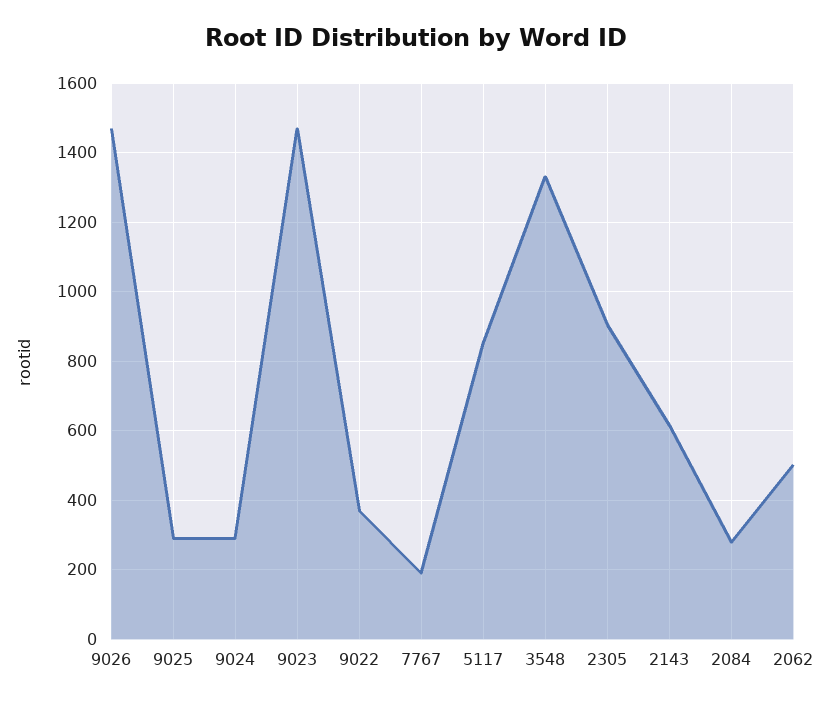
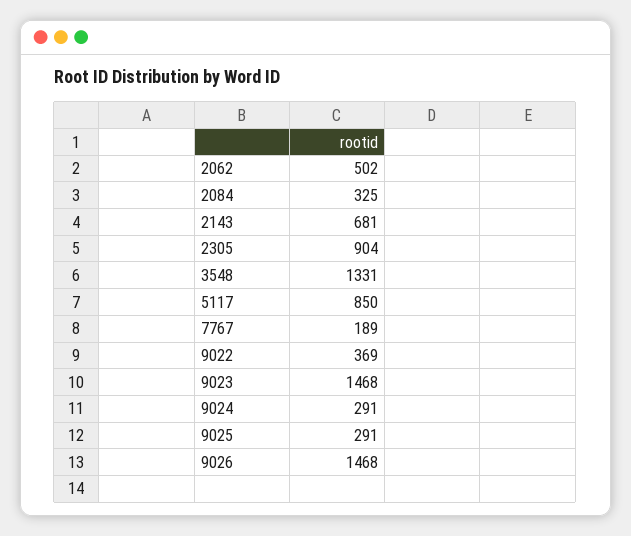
  {
    "9026": 1468,
    "9025": 291,
    "9024": 291,
    "9023": 1468,
    "9022": 369,
    "7767": 189,
    "5117": 850,
    "3548": 1331,
    "2305": 904,
-   "2143": 620,
+   "2143": 681,
-   "2084": 280,
+   "2084": 325,
    "2062": 502
  }

